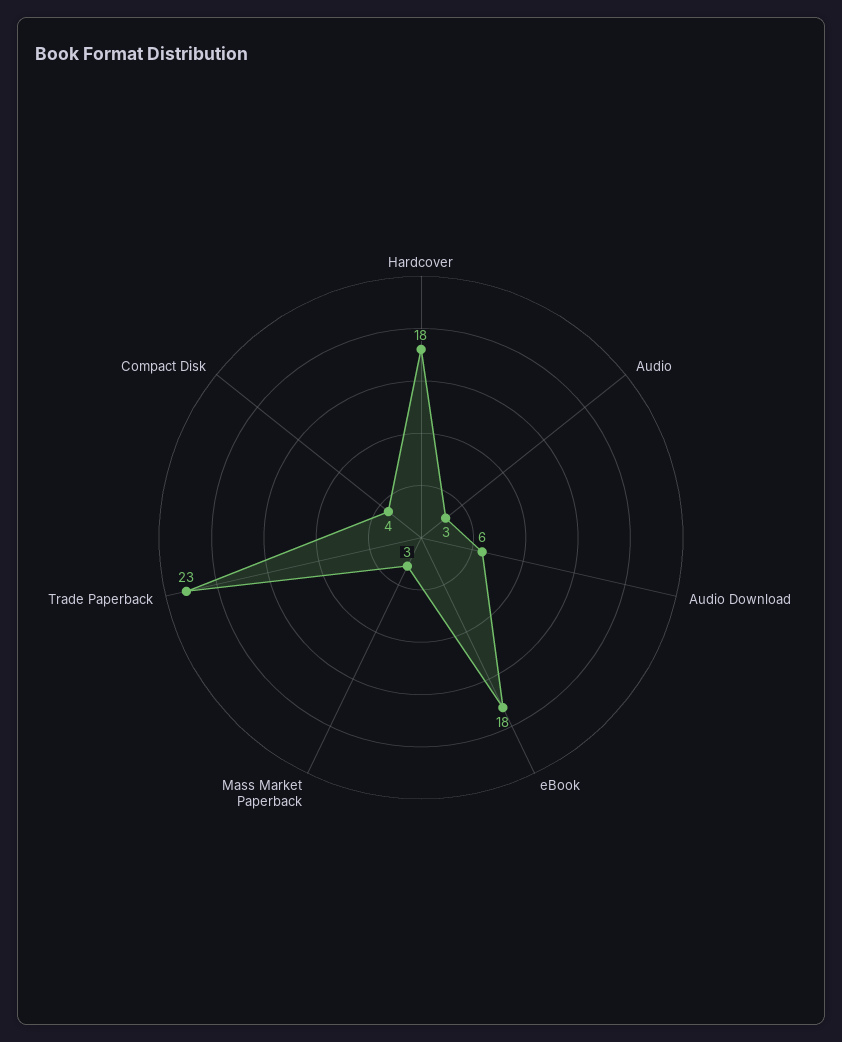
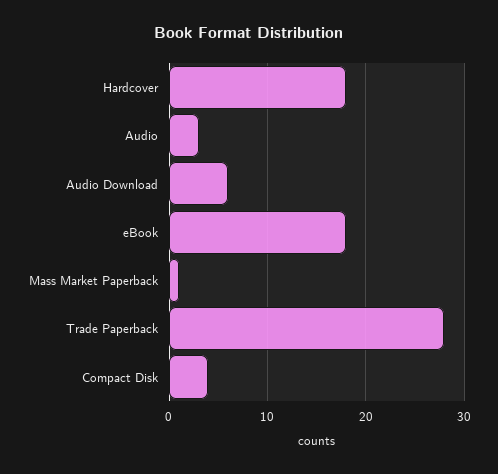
  {
    "Hardcover": 18,
    "Audio": 3,
    "Audio Download": 6,
    "eBook": 18,
-   "Mass Market Paperback": 3,
+   "Mass Market Paperback": 1,
-   "Trade Paperback": 23,
+   "Trade Paperback": 28,
    "Compact Disk": 4
  }

